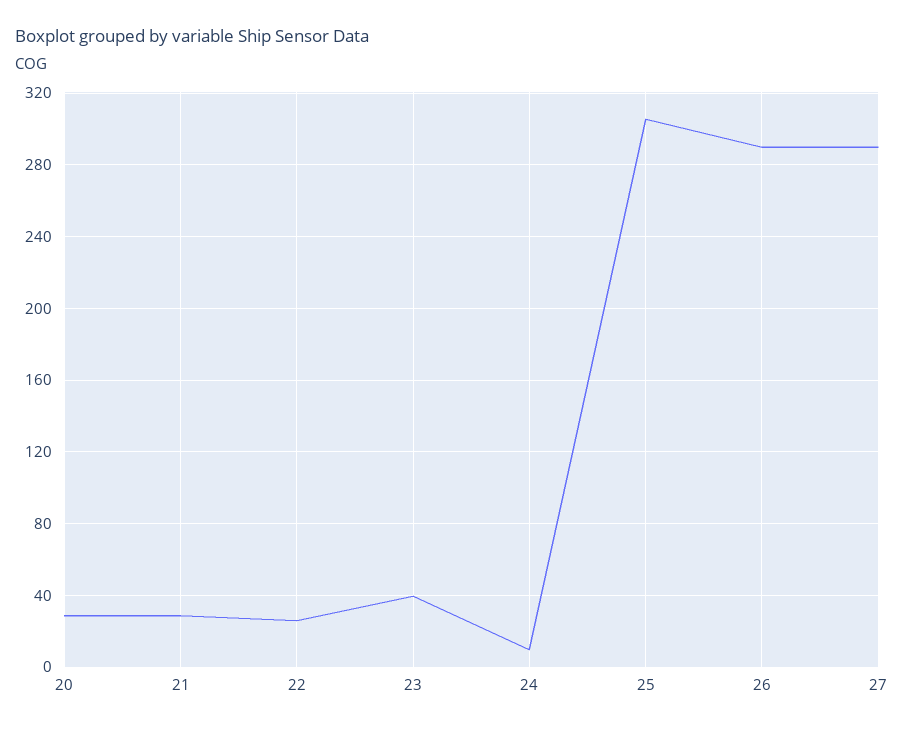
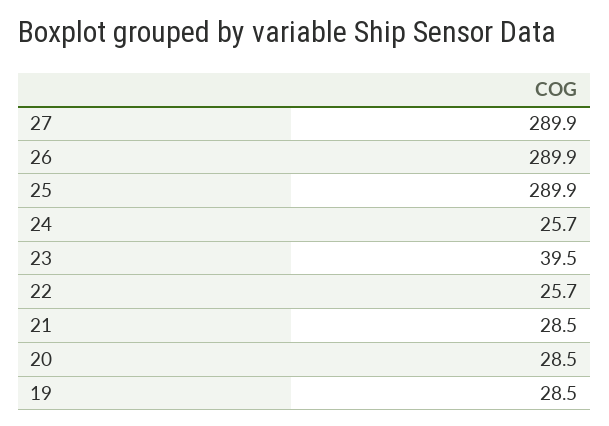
  {
    "20": 28.5,
    "21": 28.5,
    "22": 25.7,
    "23": 39.5,
-   "24": 10,
+   "24": 25.7,
-   "25": 305,
+   "25": 289.9,
    "26": 289.9,
-   "27": 289.9
+   "27": 289.9,
+   "19": 28.5
  }

